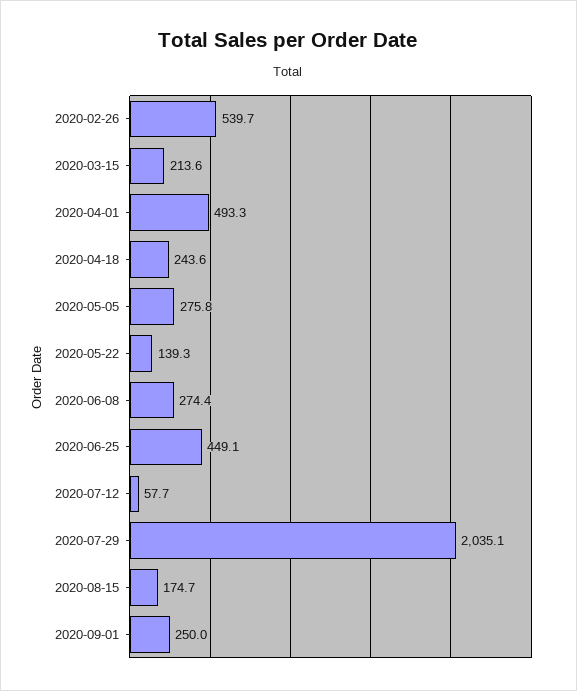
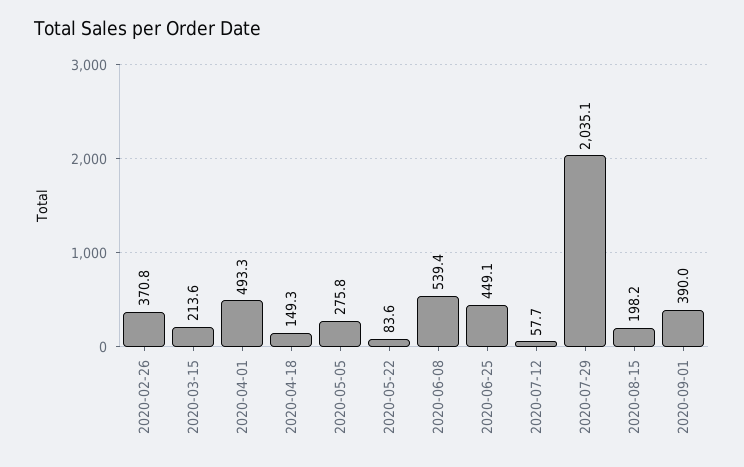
  {
-   "2020-02-26": 539.7,
+   "2020-02-26": 370.8,
    "2020-03-15": 213.6,
    "2020-04-01": 493.3,
-   "2020-04-18": 243.6,
+   "2020-04-18": 149.3,
    "2020-05-05": 275.8,
-   "2020-05-22": 139.3,
+   "2020-05-22": 83.6,
-   "2020-06-08": 274.4,
+   "2020-06-08": 539.4,
    "2020-06-25": 449.1,
    "2020-07-12": 57.7,
    "2020-07-29": 2035.1,
-   "2020-08-15": 174.7,
+   "2020-08-15": 198.2,
-   "2020-09-01": 250
+   "2020-09-01": 390
  }

